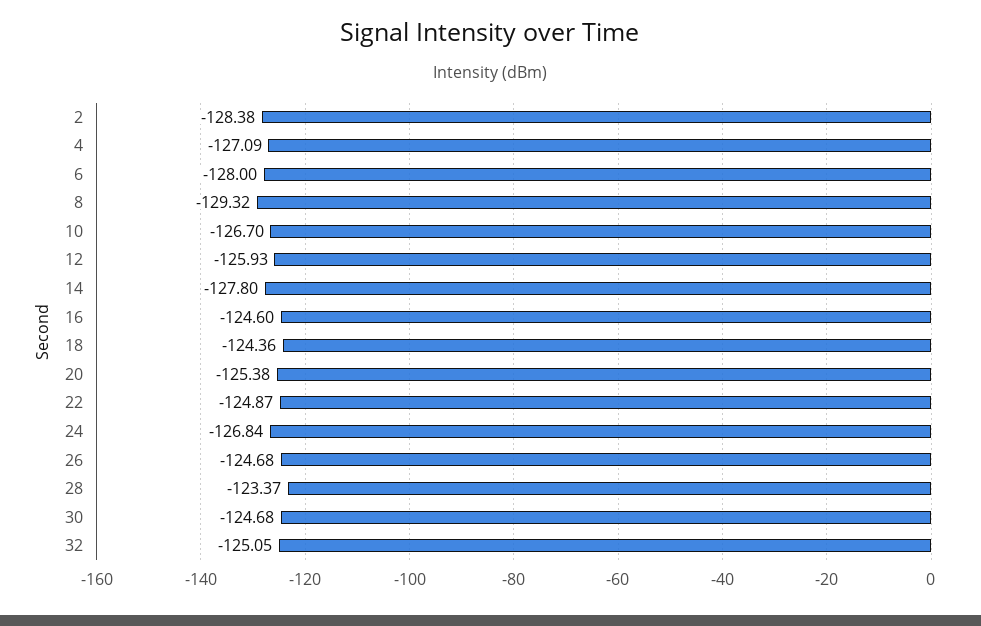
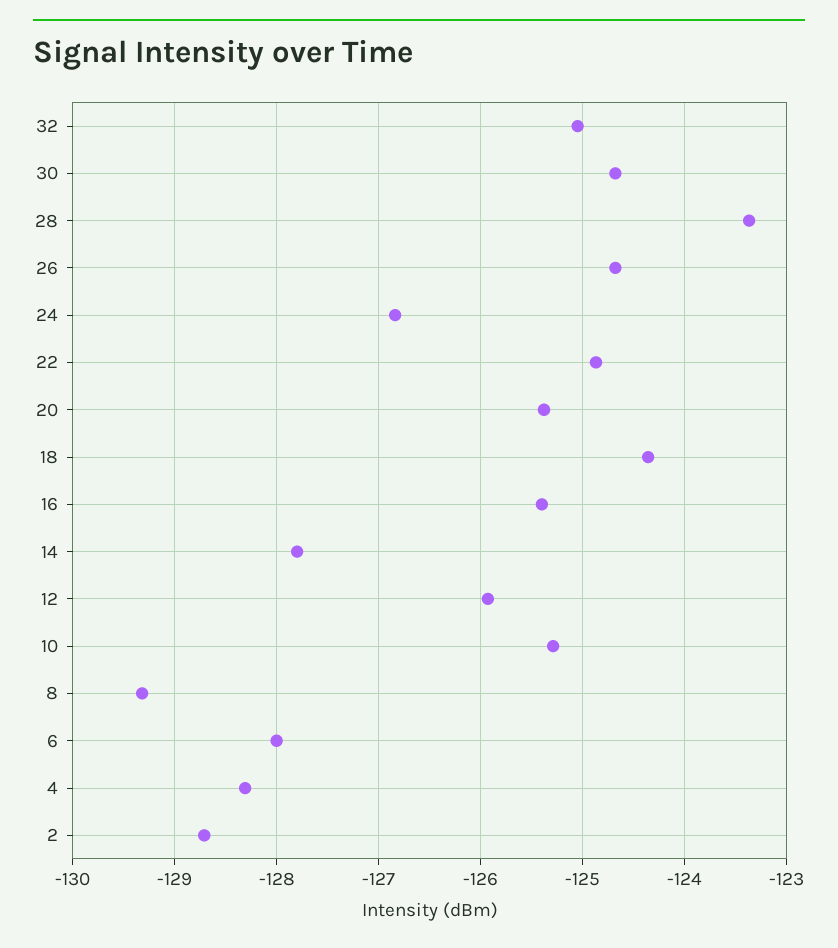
  {
-   "2": -128.38,
+   "2": -128.7,
-   "4": -127.09,
+   "4": -128.3,
    "6": -128,
    "8": -129.32,
-   "10": -126.7,
+   "10": -125.3,
    "12": -125.93,
    "14": -127.8,
-   "16": -124.6,
+   "16": -125.4,
    "18": -124.36,
    "20": -125.38,
    "22": -124.87,
    "24": -126.84,
    "26": -124.68,
    "28": -123.37,
    "30": -124.68,
    "32": -125.05
  }

